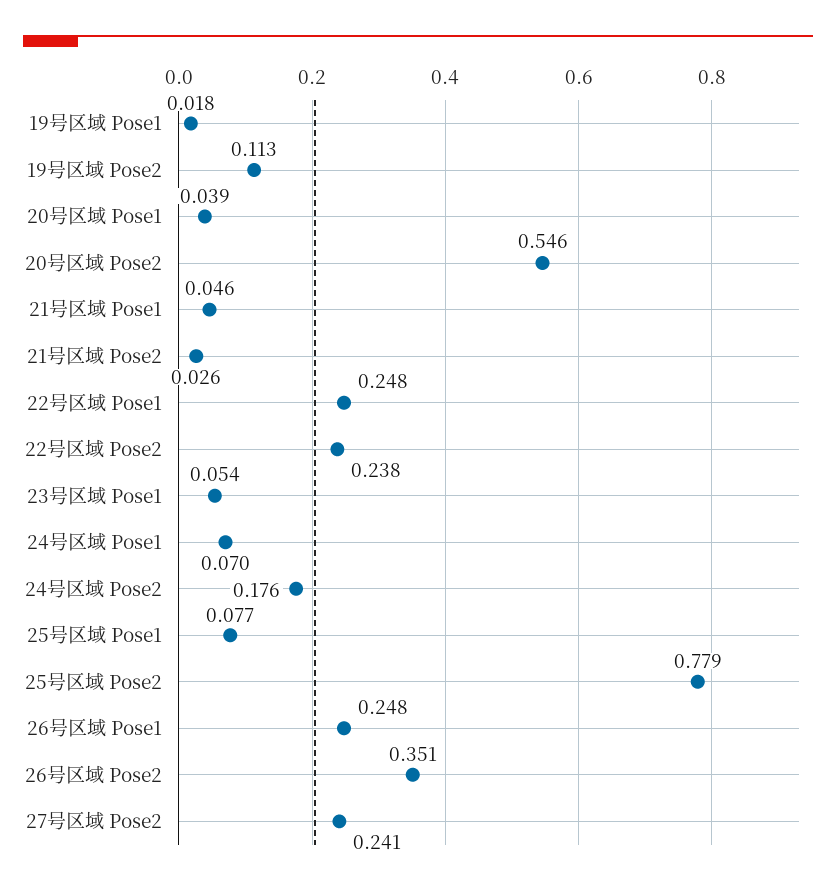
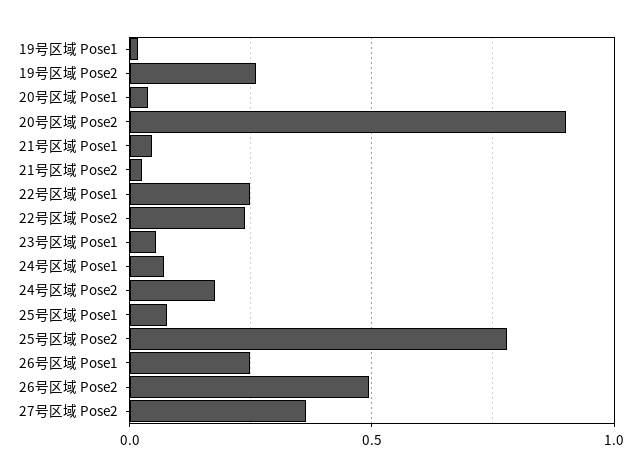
  {
    "19号区域 Pose1": 0.018,
-   "19号区域 Pose2": 0.113,
+   "19号区域 Pose2": 0.25,
    "20号区域 Pose1": 0.039,
-   "20号区域 Pose2": 0.546,
+   "20号区域 Pose2": 0.9,
    "21号区域 Pose1": 0.046,
    "21号区域 Pose2": 0.026,
    "22号区域 Pose1": 0.248,
    "22号区域 Pose2": 0.238,
    "23号区域 Pose1": 0.054,
    "24号区域 Pose1": 0.07,
    "24号区域 Pose2": 0.176,
    "25号区域 Pose1": 0.077,
    "25号区域 Pose2": 0.779,
    "26号区域 Pose1": 0.248,
-   "26号区域 Pose2": 0.351,
+   "26号区域 Pose2": 0.5,
-   "27号区域 Pose2": 0.241
+   "27号区域 Pose2": 0.35
  }

